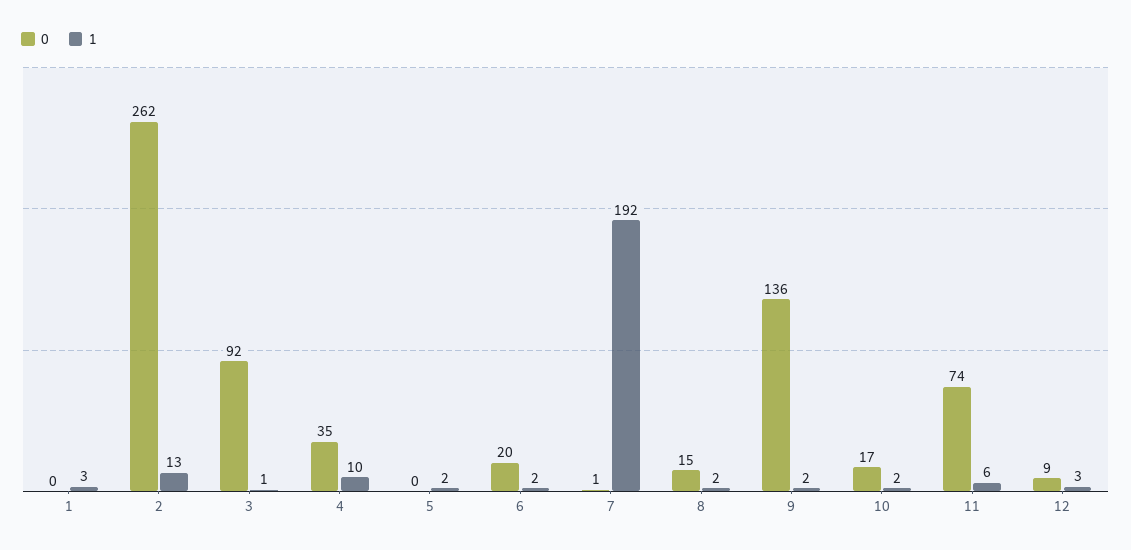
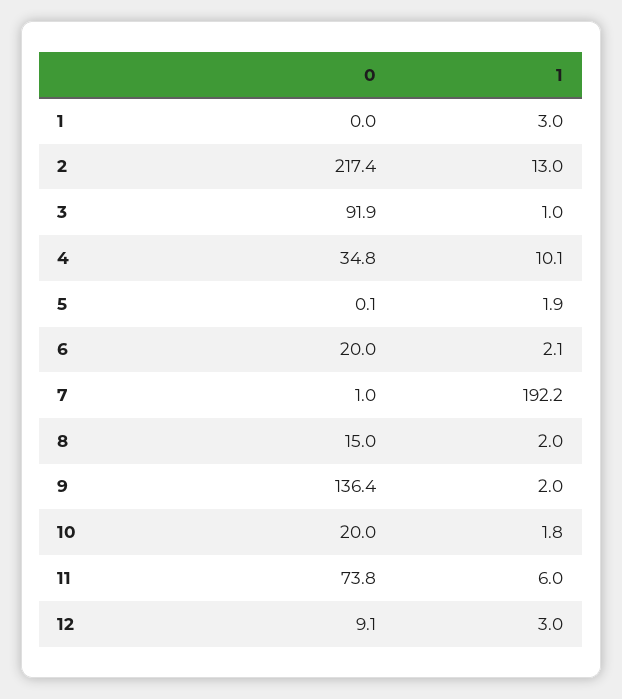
  {
    "0": {
      "1": 0,
-     "2": 262,
+     "2": 217.4,
      "3": 91.9,
      "4": 34.8,
      "5": 0.1,
      "6": 20,
      "7": 1,
      "8": 15,
      "9": 136.4,
-     "10": 17,
+     "10": 20,
      "11": 73.8,
      "12": 9.1
    },
    "1": {
      "1": 3,
      "2": 13,
      "3": 1,
      "4": 10.1,
      "5": 1.9,
      "6": 2.1,
      "7": 192.2,
      "8": 2,
      "9": 2,
      "10": 1.8,
      "11": 6,
      "12": 3
    }
  }

